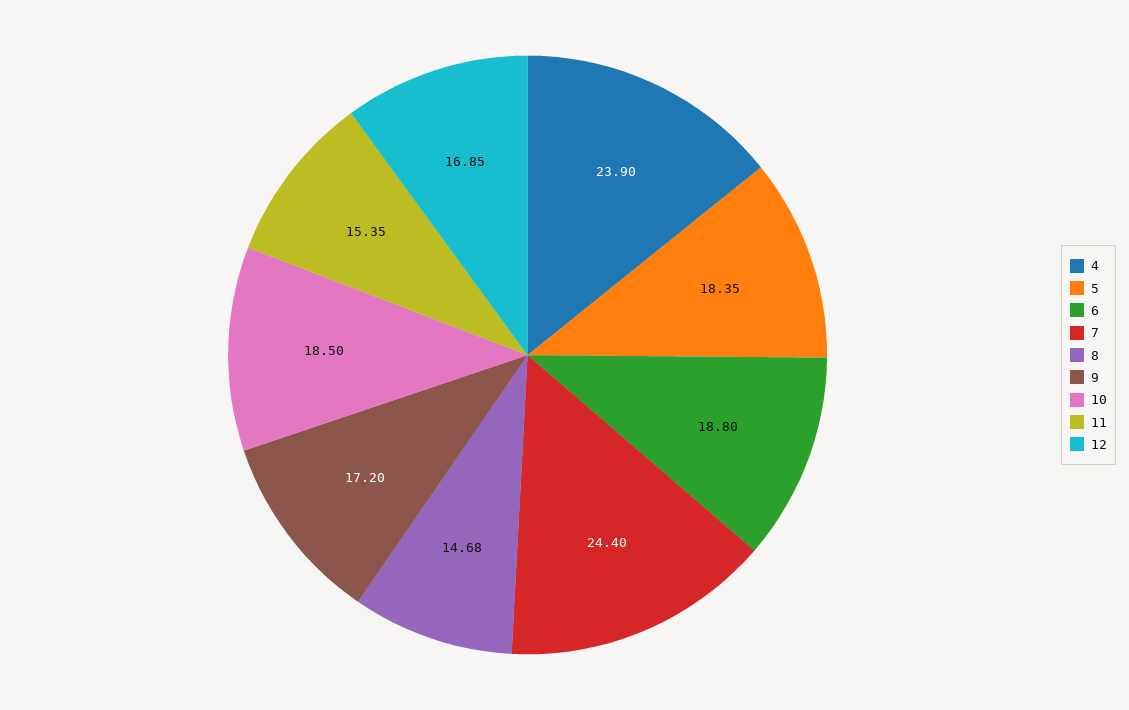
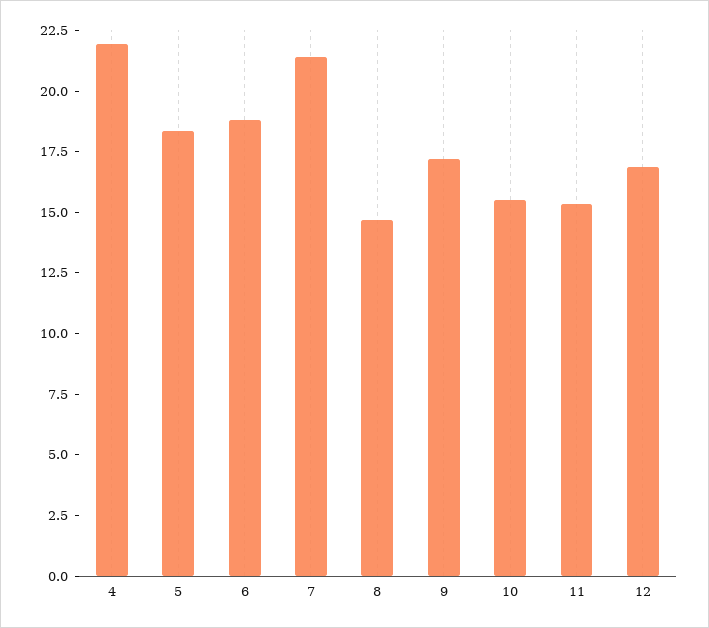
  {
-   "4": 23.9,
+   "4": 22,
    "5": 18.35,
    "6": 18.8,
-   "7": 24.4,
+   "7": 21.5,
    "8": 14.68,
    "9": 17.2,
-   "10": 18.5,
+   "10": 15.5,
    "11": 15.35,
    "12": 16.85
  }

